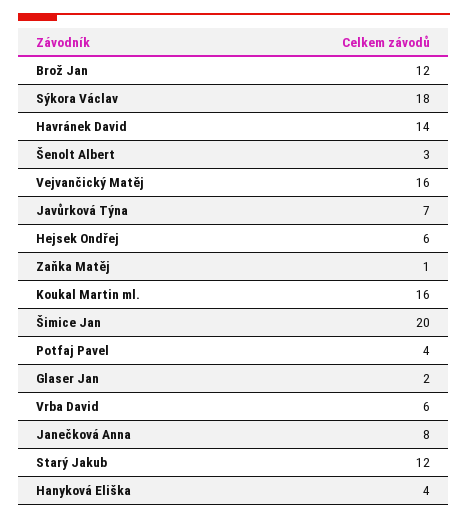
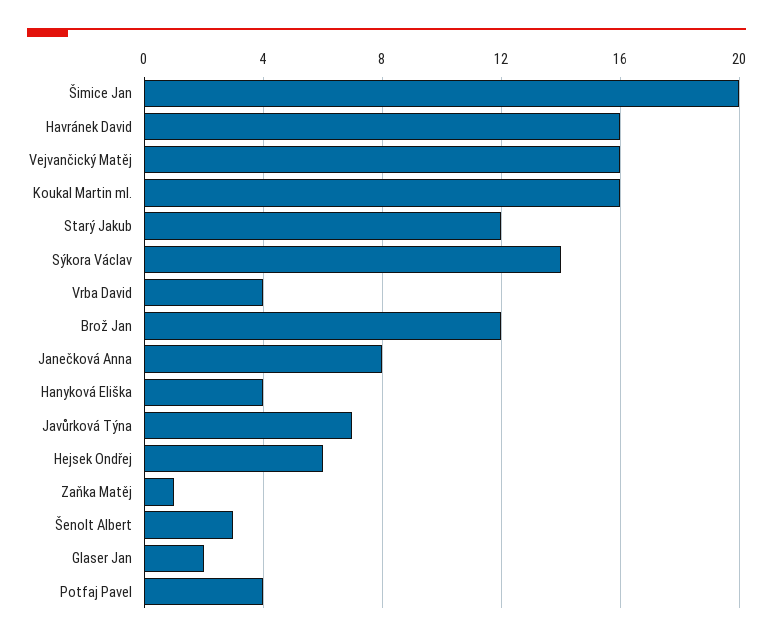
  {
    "Brož Jan": 12,
-   "Sýkora Václav": 18,
+   "Sýkora Václav": 14,
-   "Havránek David": 14,
+   "Havránek David": 16,
    "Šenolt Albert": 3,
    "Vejvančický Matěj": 16,
    "Javůrková Týna": 7,
    "Hejsek Ondřej": 6,
    "Zaňka Matěj": 1,
    "Koukal Martin ml.": 16,
    "Šimice Jan": 20,
    "Potfaj Pavel": 4,
    "Glaser Jan": 2,
-   "Vrba David": 6,
+   "Vrba David": 4,
    "Janečková Anna": 8,
    "Starý Jakub": 12,
    "Hanyková Eliška": 4
  }

